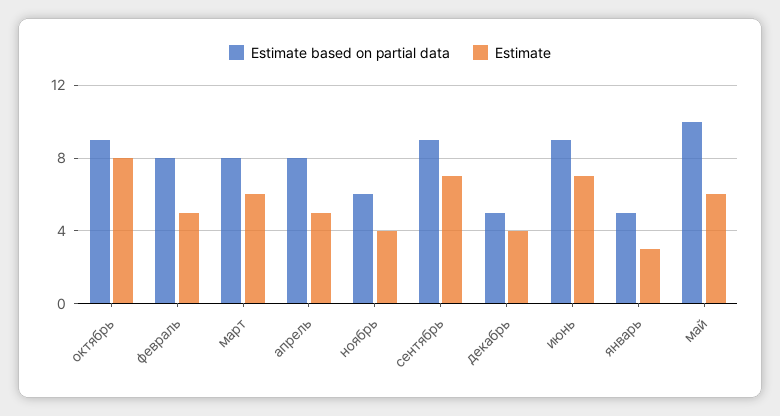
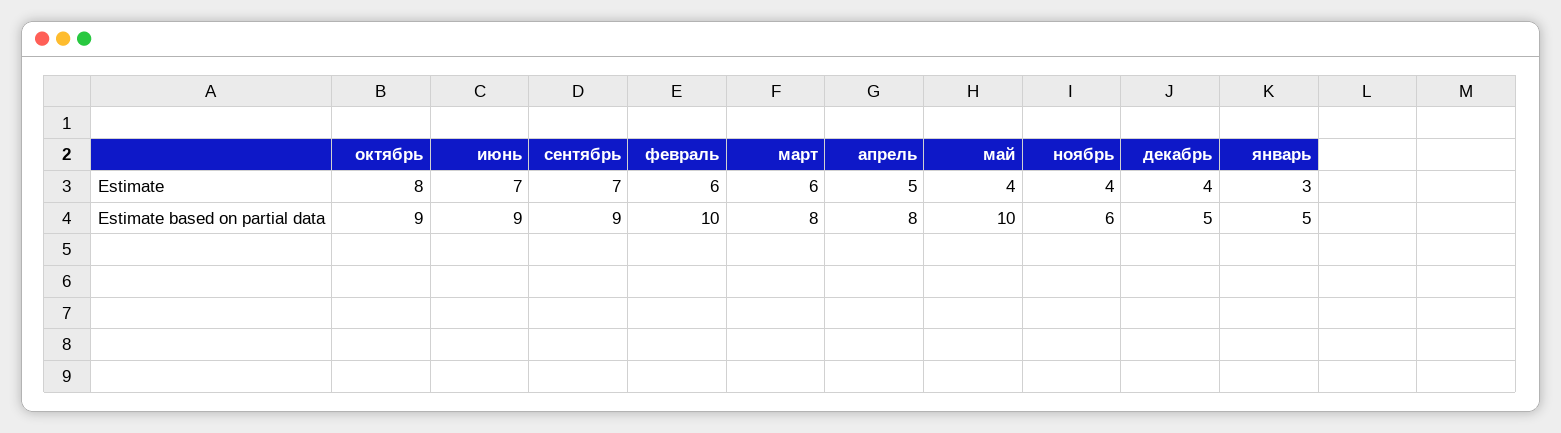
  {
    "Estimate based on partial data": {
      "октябрь": 9,
-     "февраль": 8,
+     "февраль": 10,
      "март": 8,
      "апрель": 8,
      "ноябрь": 6,
      "сентябрь": 9,
      "декабрь": 5,
      "июнь": 9,
      "январь": 5,
      "май": 10
    },
    "Estimate": {
      "октябрь": 8,
-     "февраль": 5,
+     "февраль": 6,
      "март": 6,
      "апрель": 5,
      "ноябрь": 4,
      "сентябрь": 7,
      "декабрь": 4,
      "июнь": 7,
      "январь": 3,
-     "май": 6
+     "май": 4
    }
  }

